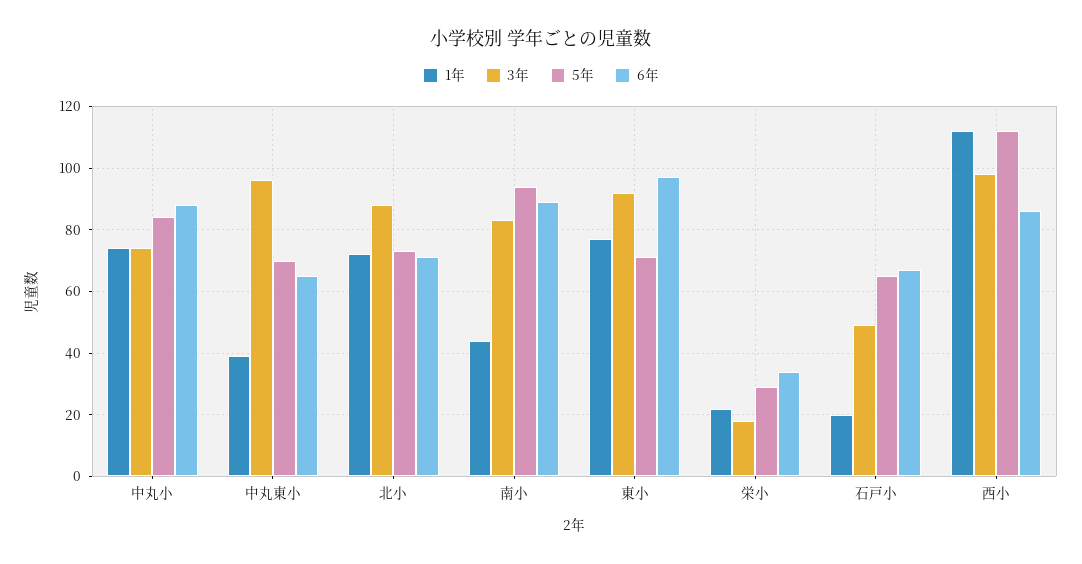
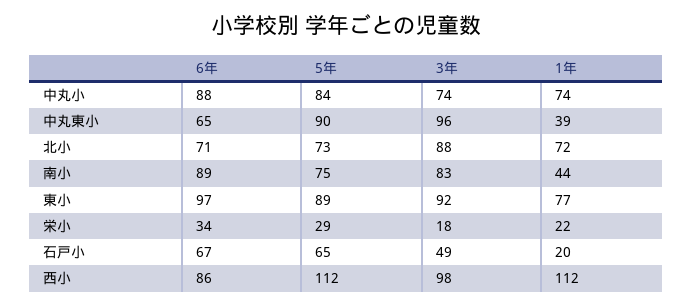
  {
    "1年": {
      "中丸小": 74,
      "中丸東小": 39,
      "北小": 72,
      "南小": 44,
      "東小": 77,
      "栄小": 22,
      "石戸小": 20,
      "西小": 112
    },
    "3年": {
      "中丸小": 74,
      "中丸東小": 96,
      "北小": 88,
      "南小": 83,
      "東小": 92,
      "栄小": 18,
      "石戸小": 49,
      "西小": 98
    },
    "5年": {
      "中丸小": 84,
-     "中丸東小": 70,
+     "中丸東小": 90,
      "北小": 73,
-     "南小": 95,
+     "南小": 75,
-     "東小": 70,
+     "東小": 89,
      "栄小": 29,
      "石戸小": 65,
      "西小": 112
    },
    "6年": {
      "中丸小": 88,
      "中丸東小": 65,
      "北小": 71,
      "南小": 89,
      "東小": 97,
      "栄小": 34,
      "石戸小": 67,
      "西小": 86
    }
  }

